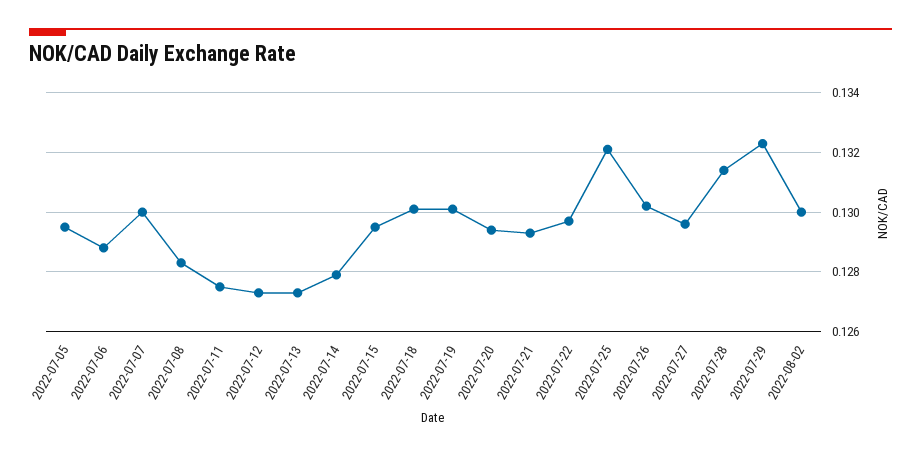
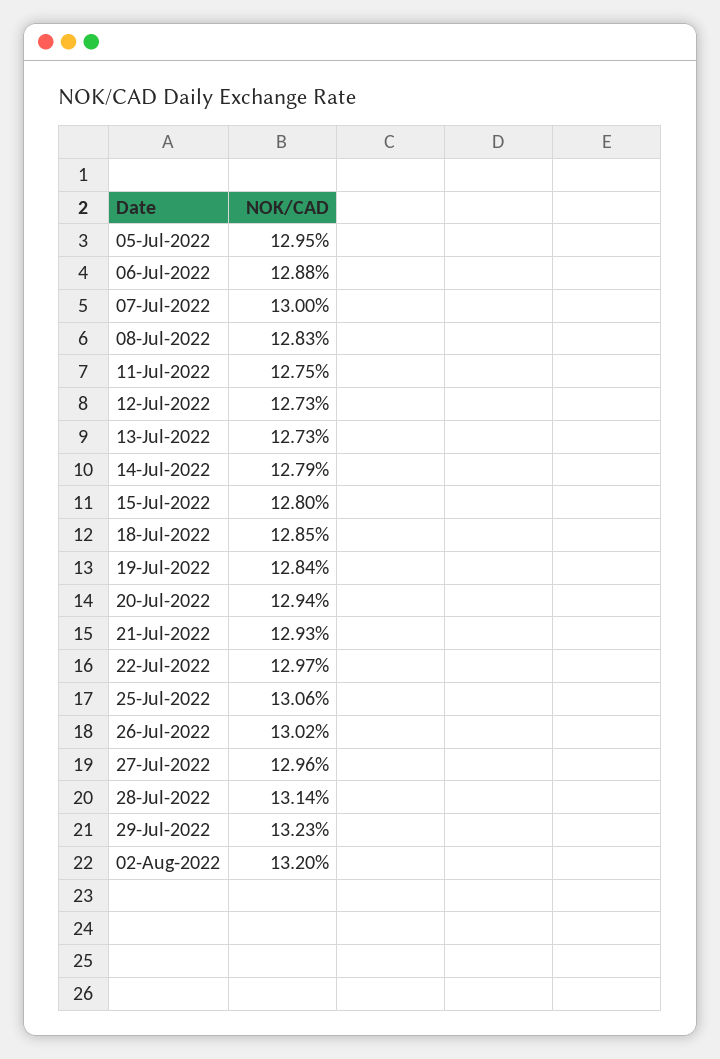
  {
    "2022-07-05": 0.1295,
    "2022-07-06": 0.1288,
    "2022-07-07": 0.13,
    "2022-07-08": 0.1283,
    "2022-07-11": 0.1275,
    "2022-07-12": 0.1273,
    "2022-07-13": 0.1273,
    "2022-07-14": 0.1279,
-   "2022-07-15": 0.1295,
+   "2022-07-15": 0.128,
-   "2022-07-18": 0.13,
+   "2022-07-18": 0.1285,
-   "2022-07-19": 0.13,
+   "2022-07-19": 0.1284,
    "2022-07-20": 0.1294,
    "2022-07-21": 0.1293,
    "2022-07-22": 0.1297,
-   "2022-07-25": 0.132,
+   "2022-07-25": 0.1306,
    "2022-07-26": 0.1302,
    "2022-07-27": 0.1296,
    "2022-07-28": 0.1314,
    "2022-07-29": 0.1323,
-   "2022-08-02": 0.13
+   "2022-08-02": 0.132
  }

